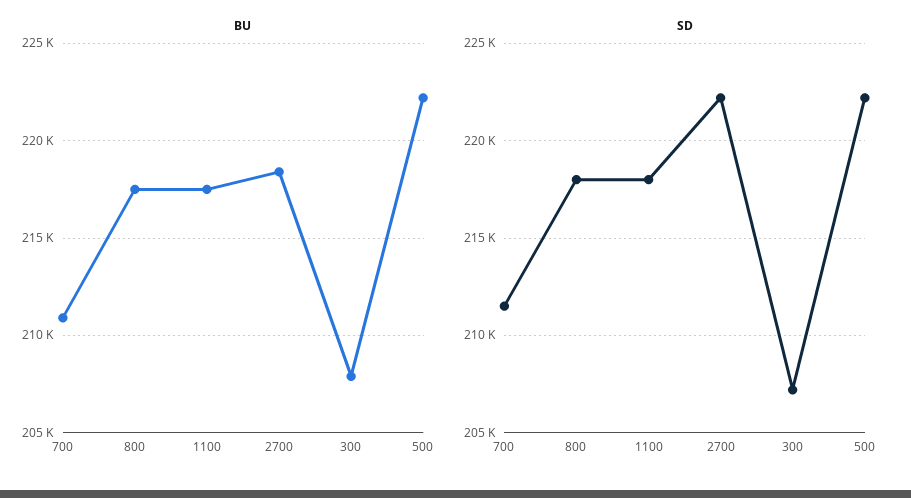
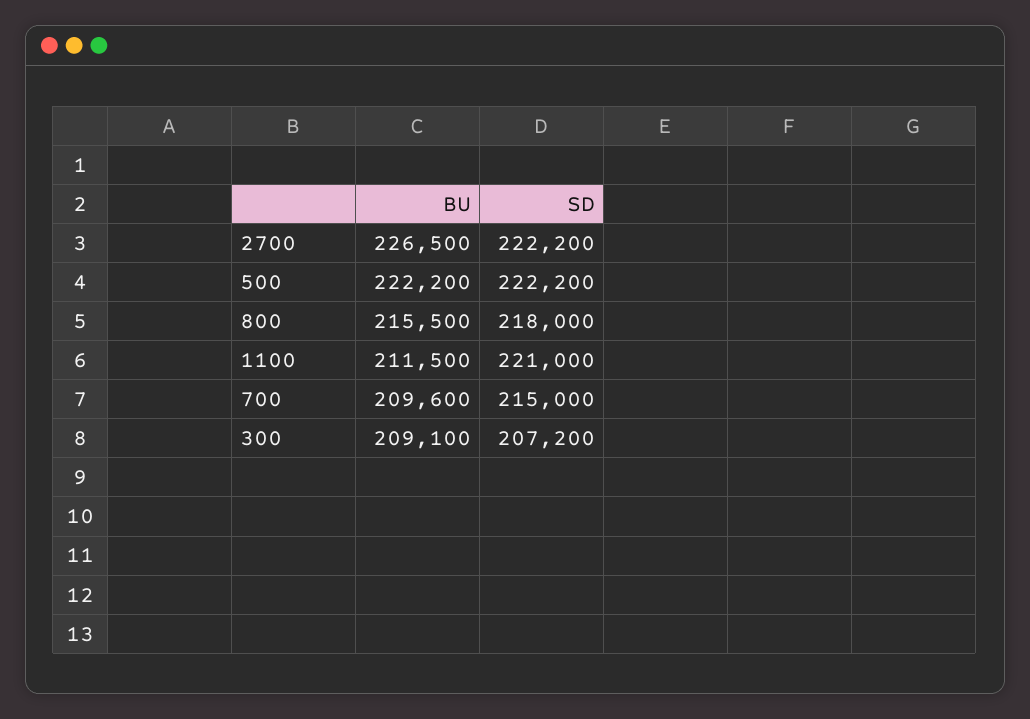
  {
    "BU": {
-     "700": 211000,
+     "700": 209600,
-     "800": 217500,
+     "800": 215500,
-     "1100": 217500,
+     "1100": 211500,
-     "2700": 218500,
+     "2700": 226500,
-     "300": 208000,
+     "300": 209100,
      "500": 222200
    },
    "SD": {
-     "700": 211500,
+     "700": 215000,
      "800": 218000,
-     "1100": 218000,
+     "1100": 221000,
      "2700": 222200,
      "300": 207200,
      "500": 222200
    }
  }

